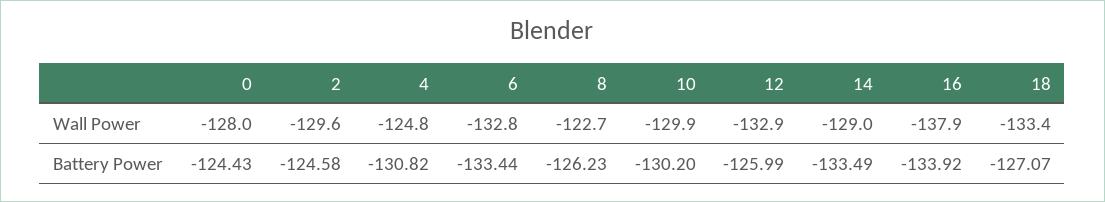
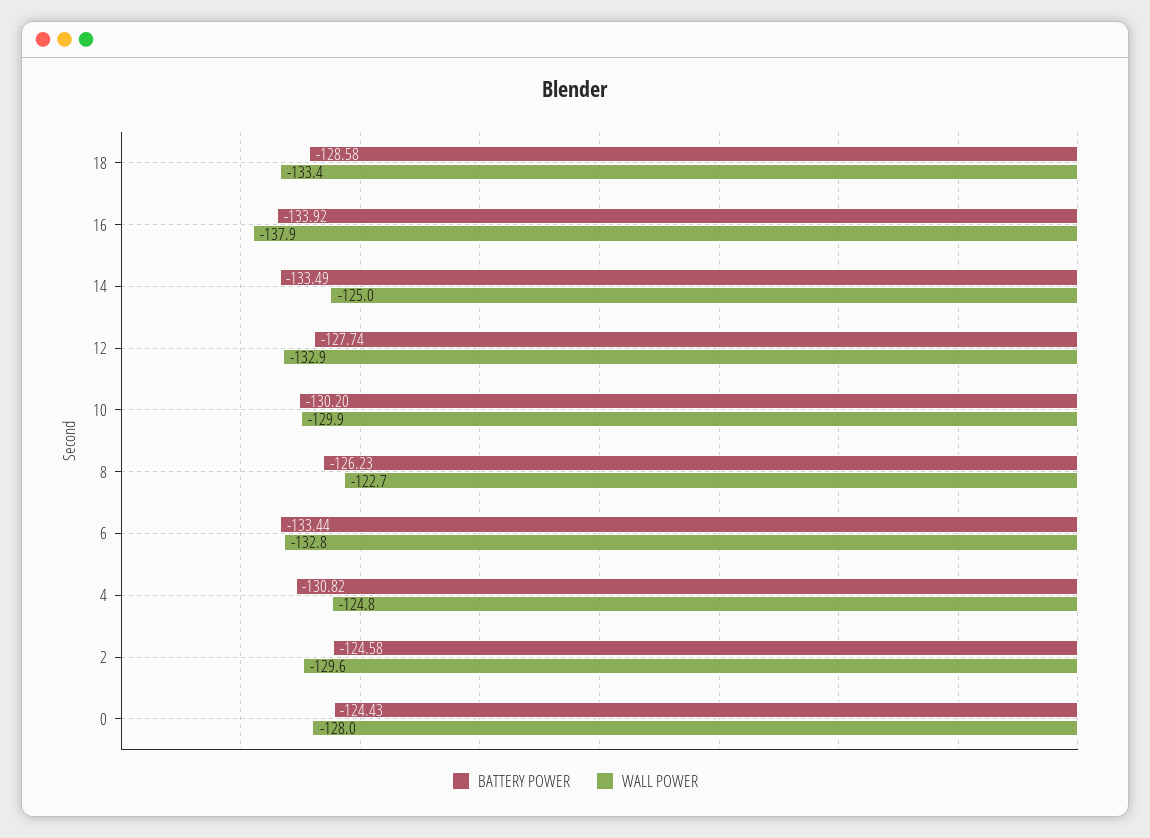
  {
    "Wall Power": {
      "0": -128,
      "2": -129.6,
      "4": -124.8,
      "6": -132.8,
      "8": -122.7,
      "10": -129.9,
      "12": -132.9,
-     "14": -129,
+     "14": -125,
      "16": -137.9,
      "18": -133.4
    },
    "Battery Power": {
      "0": -124.43,
      "2": -124.58,
      "4": -130.82,
      "6": -133.44,
      "8": -126.23,
      "10": -130.2,
-     "12": -125.99,
+     "12": -127.74,
      "14": -133.49,
      "16": -133.92,
-     "18": -127.07
+     "18": -128.58
    }
  }

